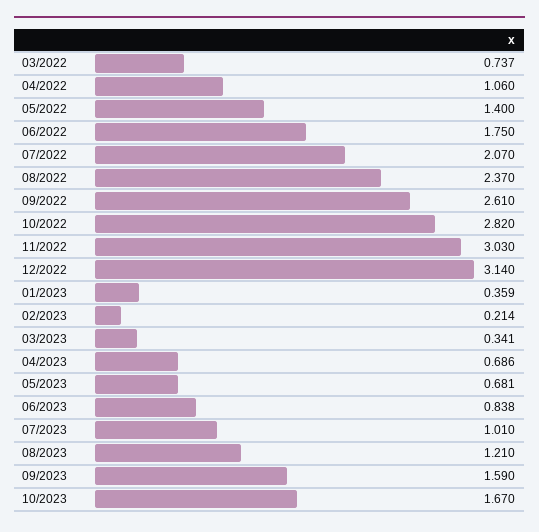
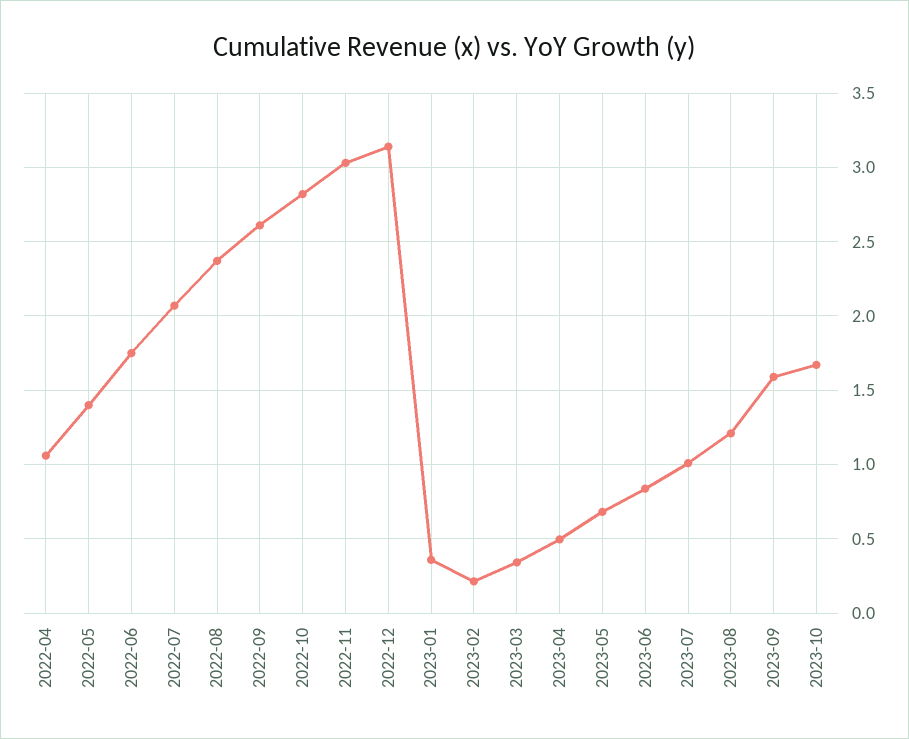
  {
-   "03/2022": 0.737,
    "04/2022": 1.06,
    "05/2022": 1.4,
    "06/2022": 1.75,
    "07/2022": 2.07,
    "08/2022": 2.37,
    "09/2022": 2.61,
    "10/2022": 2.82,
    "11/2022": 3.03,
    "12/2022": 3.14,
    "01/2023": 0.359,
    "02/2023": 0.214,
    "03/2023": 0.341,
-   "04/2023": 0.686,
+   "04/2023": 0.5,
    "05/2023": 0.681,
    "06/2023": 0.838,
    "07/2023": 1.01,
    "08/2023": 1.21,
    "09/2023": 1.59,
    "10/2023": 1.67
  }

